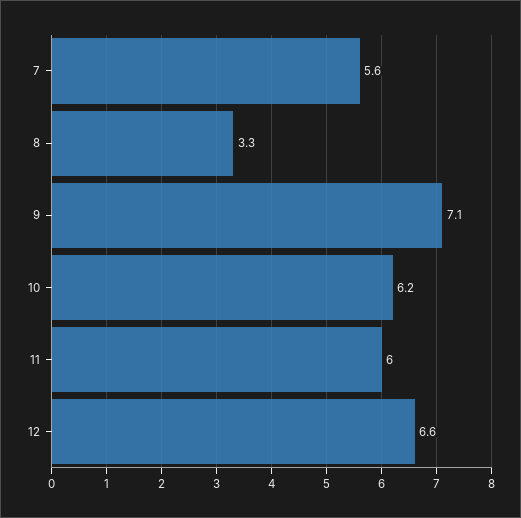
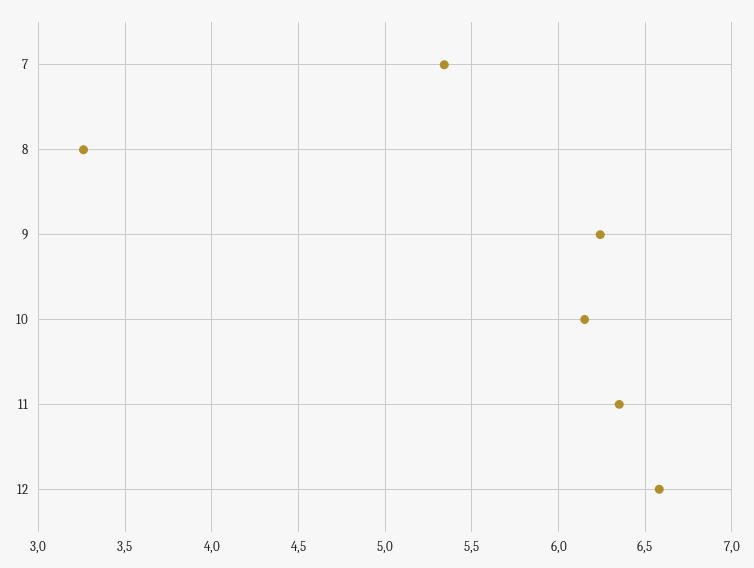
  {
-   "7": 5.6,
+   "7": 5.35,
    "8": 3.3,
-   "9": 7.1,
+   "9": 6.25,
    "10": 6.2,
-   "11": 6,
+   "11": 6.35,
    "12": 6.6
  }

